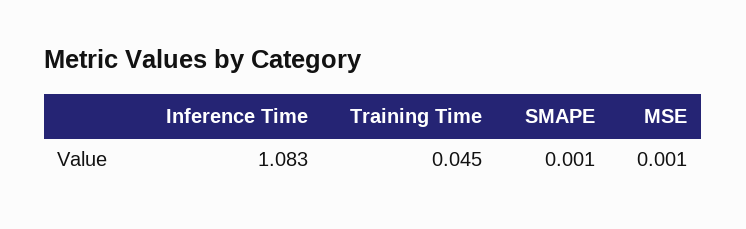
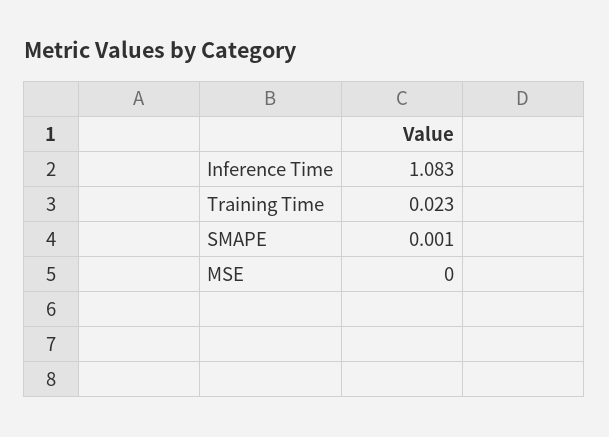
  {
    "Inference Time": 1.083,
-   "Training Time": 0.045,
+   "Training Time": 0.023,
    "SMAPE": 0.001,
-   "MSE": 0.001
+   "MSE": 0
  }

